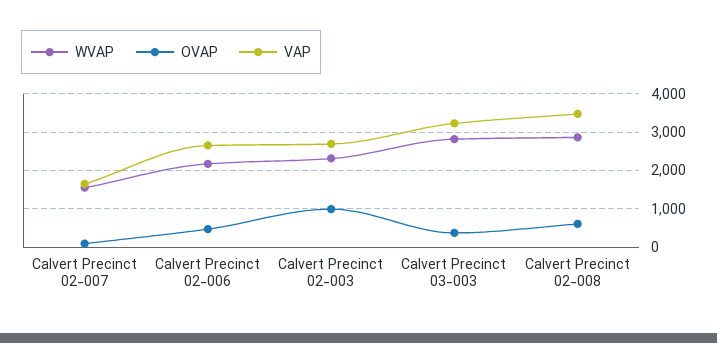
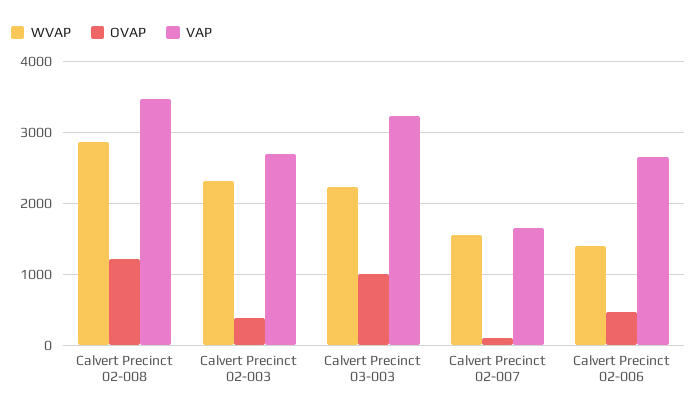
  {
    "WVAP": {
      "Calvert Precinct 02-007": 1600,
-     "Calvert Precinct 02-006": 2200,
+     "Calvert Precinct 02-006": 1400,
      "Calvert Precinct 02-003": 2300,
-     "Calvert Precinct 03-003": 2800,
+     "Calvert Precinct 03-003": 2200,
      "Calvert Precinct 02-008": 2900
    },
    "OVAP": {
      "Calvert Precinct 02-007": 100,
      "Calvert Precinct 02-006": 500,
-     "Calvert Precinct 02-003": 1000,
+     "Calvert Precinct 02-003": 400,
-     "Calvert Precinct 03-003": 400,
+     "Calvert Precinct 03-003": 1000,
-     "Calvert Precinct 02-008": 600
+     "Calvert Precinct 02-008": 1200
    },
    "VAP": {
      "Calvert Precinct 02-007": 1700,
      "Calvert Precinct 02-006": 2700,
      "Calvert Precinct 02-003": 2700,
      "Calvert Precinct 03-003": 3200,
      "Calvert Precinct 02-008": 3500
    }
  }

